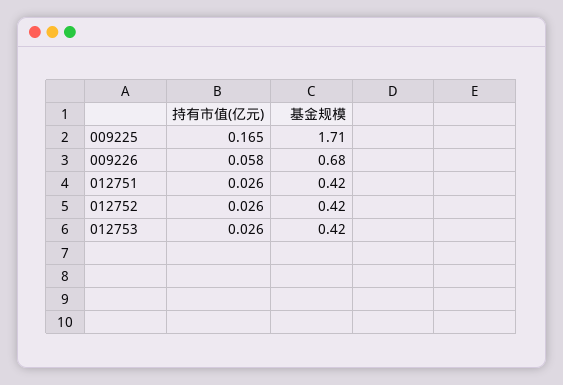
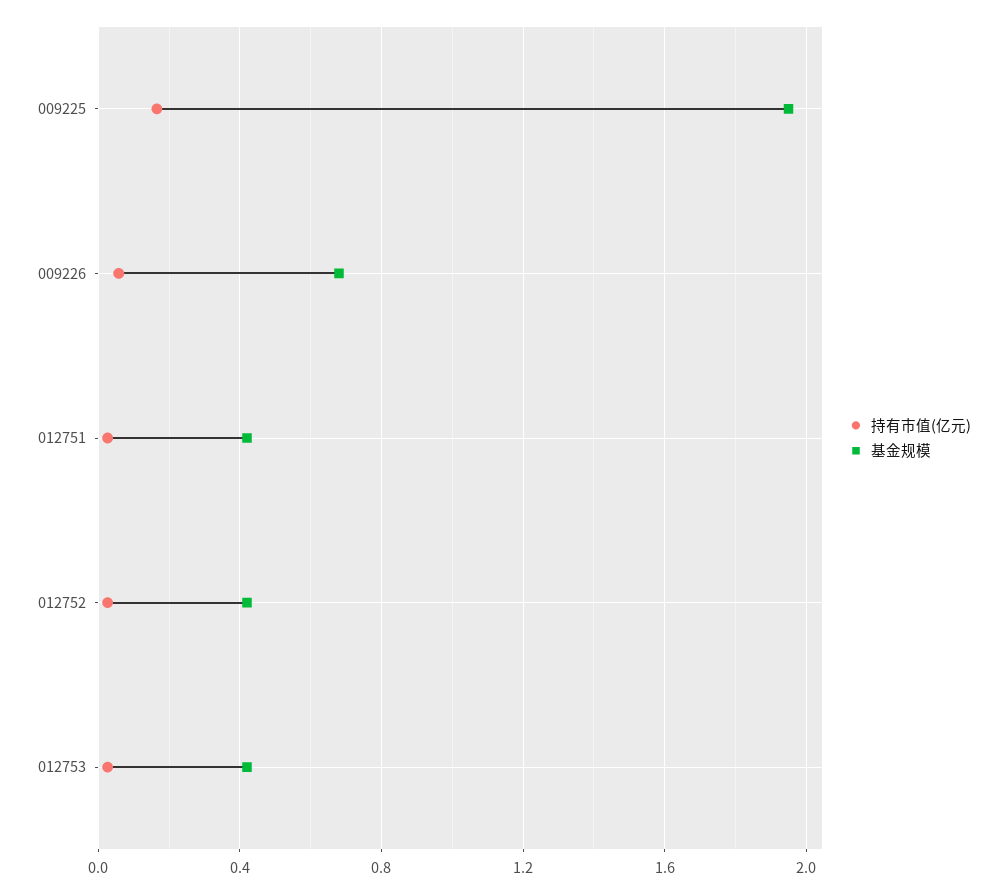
  {
    "持有市值(亿元)": {
      "009225": 0.165,
      "009226": 0.058,
      "012751": 0.026,
      "012752": 0.026,
      "012753": 0.026
    },
    "基金规模": {
-     "009225": 1.71,
+     "009225": 1.95,
      "009226": 0.68,
      "012751": 0.42,
      "012752": 0.42,
      "012753": 0.42
    }
  }

